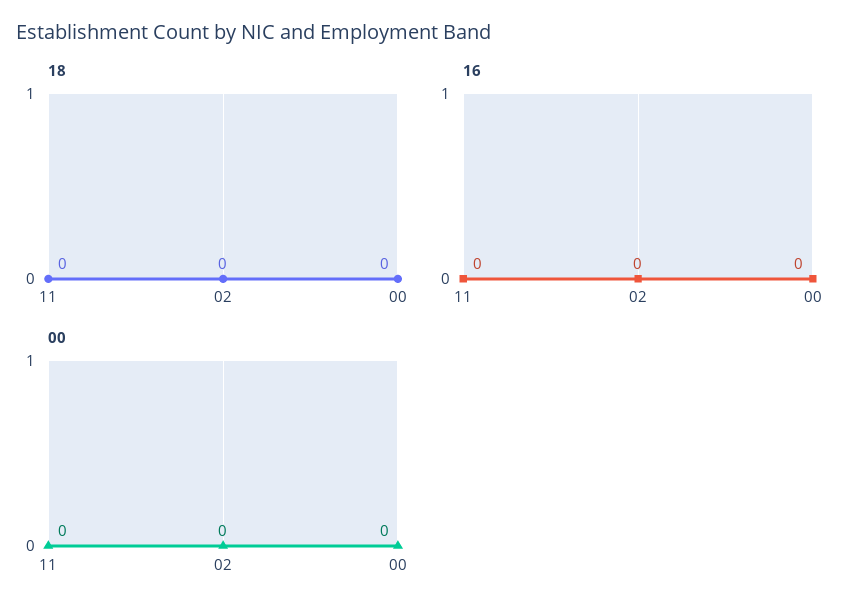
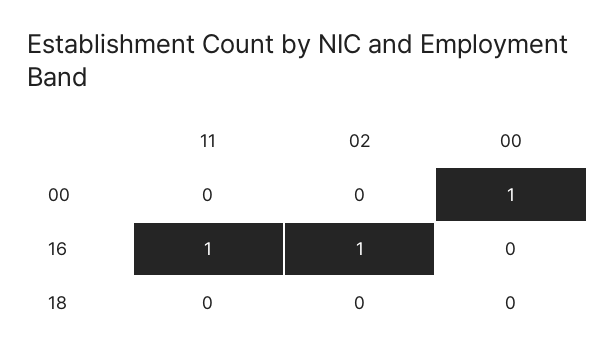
  {
    "18": {
      "11": 0,
      "02": 0,
      "00": 0
    },
    "16": {
-     "11": 0,
+     "11": 1,
-     "02": 0,
+     "02": 1,
      "00": 0
    },
    "00": {
      "11": 0,
      "02": 0,
-     "00": 0
+     "00": 1
    }
  }

